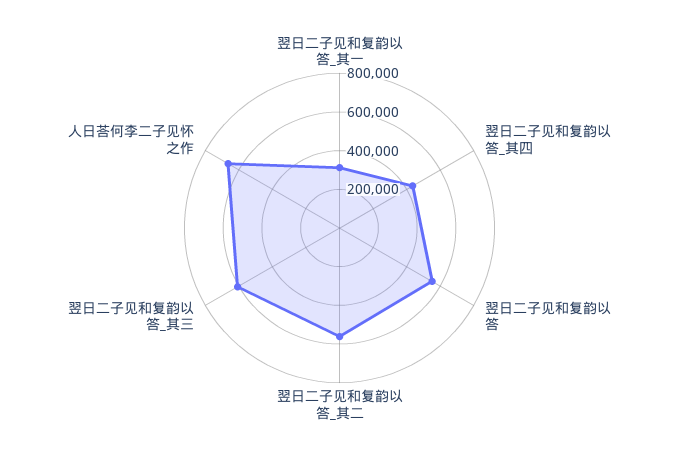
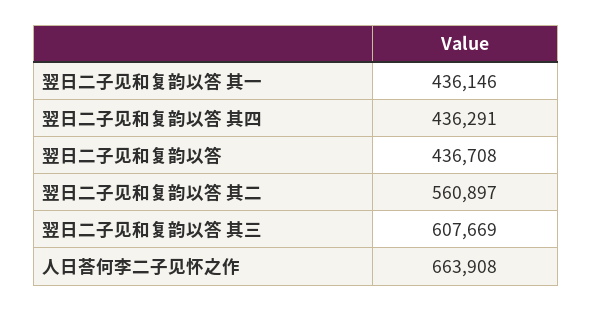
  {
-   "翌日二子见和复韵以答_其一": 300000,
+   "翌日二子见和复韵以答_其一": 436146,
    "翌日二子见和复韵以答_其四": 436291,
-   "翌日二子见和复韵以答": 550000,
+   "翌日二子见和复韵以答": 436708,
    "翌日二子见和复韵以答_其二": 560897,
    "翌日二子见和复韵以答_其三": 607669,
    "人日荅何李二子见怀之作": 663908
  }

